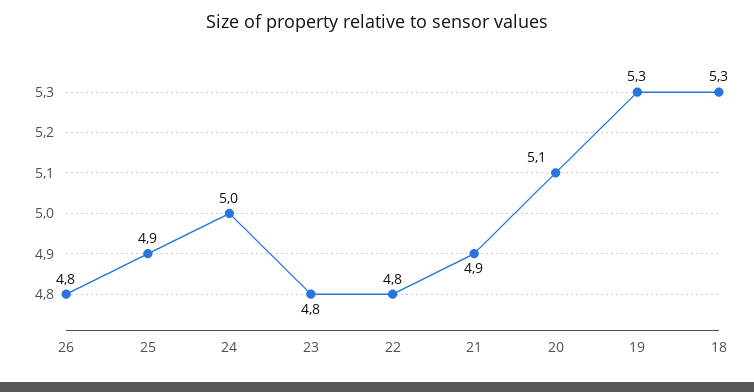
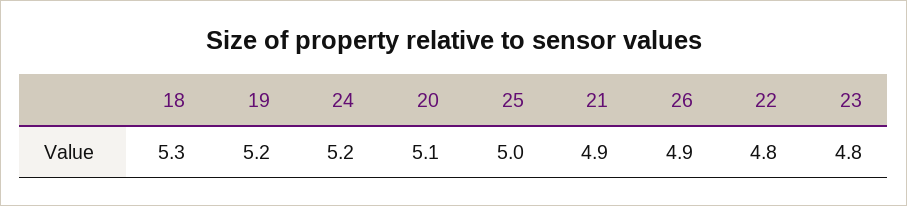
  {
-   "26": 4.8,
+   "26": 4.9,
-   "25": 4.9,
+   "25": 5,
-   "24": 5,
+   "24": 5.2,
    "23": 4.8,
    "22": 4.8,
    "21": 4.9,
    "20": 5.1,
-   "19": 5.3,
+   "19": 5.2,
    "18": 5.3
  }

